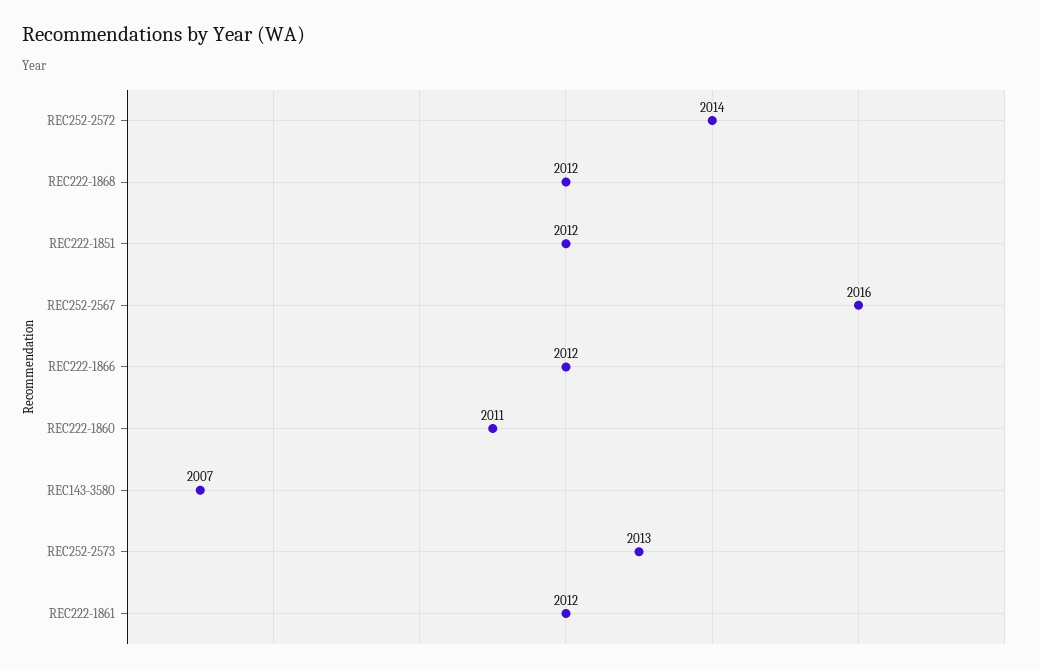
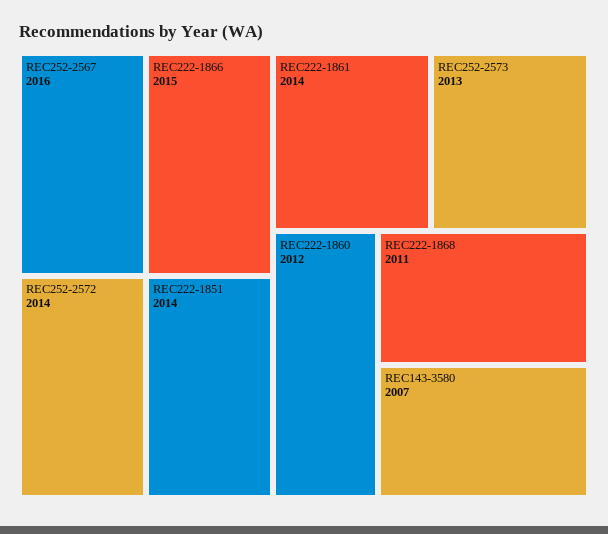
  {
    "REC252-2572": 2014,
-   "REC222-1868": 2012,
+   "REC222-1868": 2011,
-   "REC222-1851": 2012,
+   "REC222-1851": 2014,
    "REC252-2567": 2016,
-   "REC222-1866": 2012,
+   "REC222-1866": 2015,
-   "REC222-1860": 2011,
+   "REC222-1860": 2012,
    "REC143-3580": 2007,
    "REC252-2573": 2013,
-   "REC222-1861": 2012
+   "REC222-1861": 2014
  }

